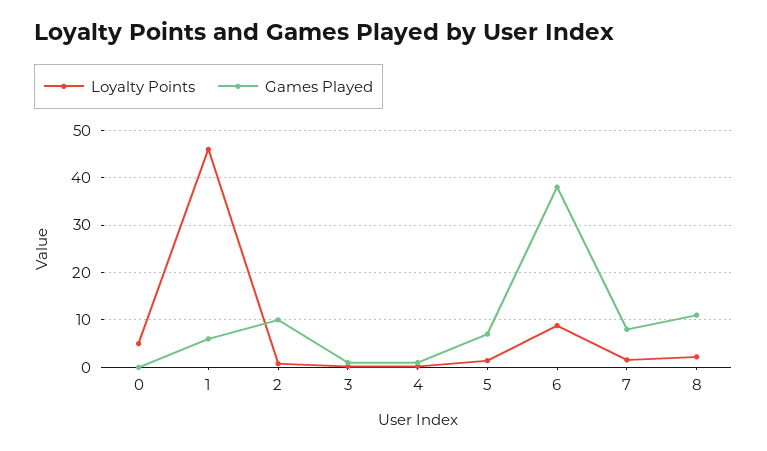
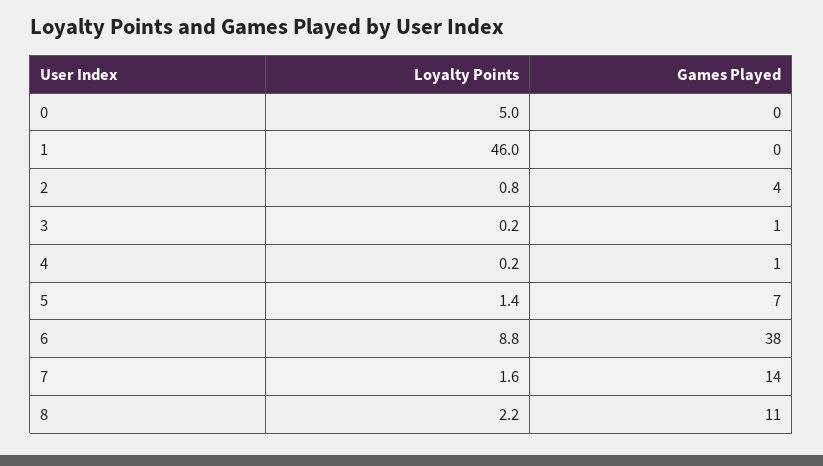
  {
    "Loyalty Points": {
      "0": 5,
      "1": 46,
      "2": 0.8,
      "3": 0.2,
      "4": 0.2,
      "5": 1.4,
      "6": 8.8,
      "7": 1.6,
      "8": 2.2
    },
    "Games Played": {
      "0": 0,
-     "1": 6,
+     "1": 0,
-     "2": 10,
+     "2": 4,
      "3": 1,
      "4": 1,
      "5": 7,
      "6": 38,
-     "7": 8,
+     "7": 14,
      "8": 11
    }
  }

